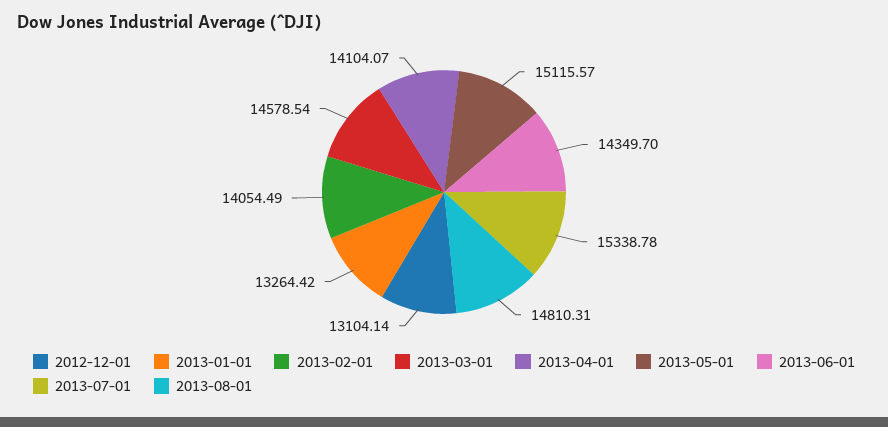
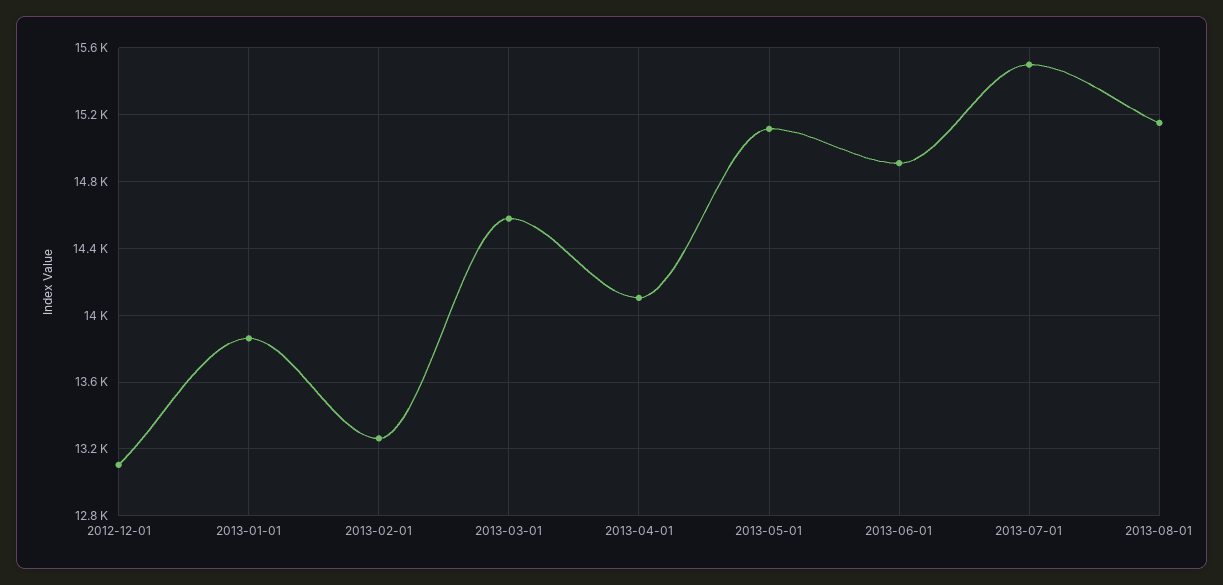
  {
    "2012-12-01": 13104.14,
-   "2013-01-01": 13264.42,
+   "2013-01-01": 13850,
-   "2013-02-01": 14054.49,
+   "2013-02-01": 13250,
    "2013-03-01": 14578.54,
    "2013-04-01": 14104.07,
    "2013-05-01": 15115.57,
-   "2013-06-01": 14349.7,
+   "2013-06-01": 14900,
-   "2013-07-01": 15338.78,
+   "2013-07-01": 15500,
-   "2013-08-01": 14810.31
+   "2013-08-01": 15150
  }

